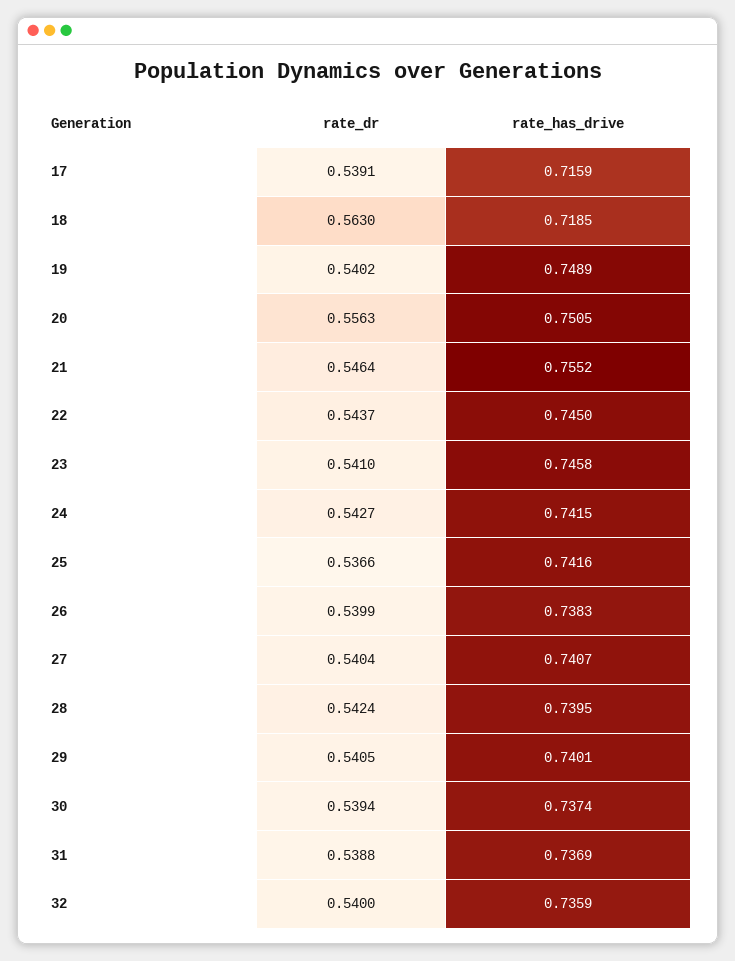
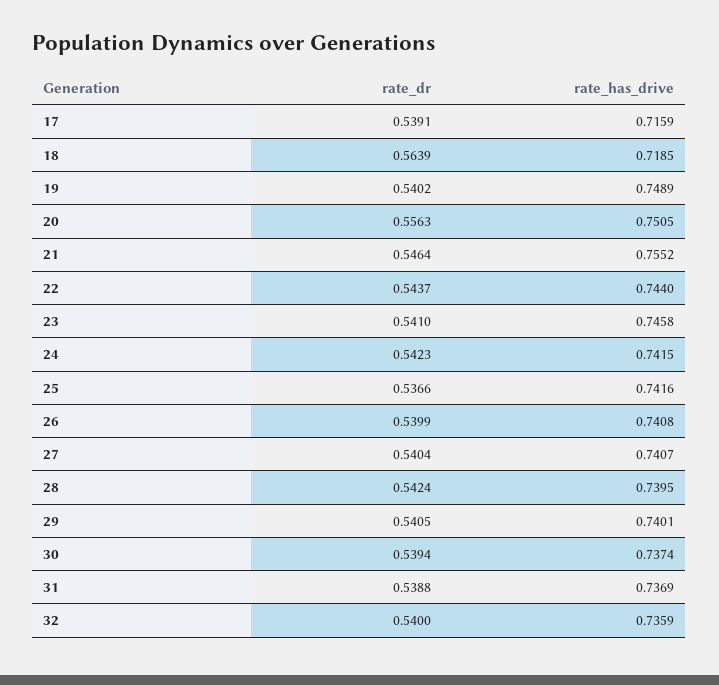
  {
    "rate_dr": {
      "17": 0.5391,
-     "18": 0.563,
+     "18": 0.5639,
      "19": 0.5402,
      "20": 0.5563,
      "21": 0.5464,
      "22": 0.5437,
      "23": 0.541,
-     "24": 0.5427,
+     "24": 0.5423,
      "25": 0.5366,
      "26": 0.5399,
      "27": 0.5404,
      "28": 0.5424,
      "29": 0.5405,
      "30": 0.5394,
      "31": 0.5388,
      "32": 0.54
    },
    "rate_has_drive": {
      "17": 0.7159,
      "18": 0.7185,
      "19": 0.7489,
      "20": 0.7505,
      "21": 0.7552,
-     "22": 0.745,
+     "22": 0.744,
      "23": 0.7458,
      "24": 0.7415,
      "25": 0.7416,
-     "26": 0.7383,
+     "26": 0.7408,
      "27": 0.7407,
      "28": 0.7395,
      "29": 0.7401,
      "30": 0.7374,
      "31": 0.7369,
      "32": 0.7359
    }
  }

